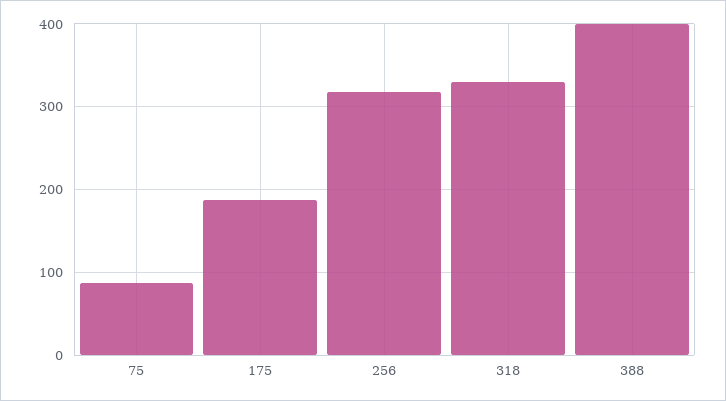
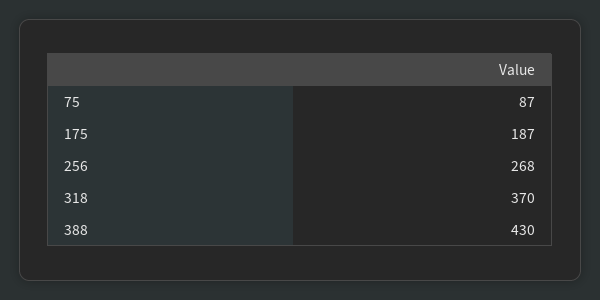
  {
    "75": 87,
    "175": 187,
-   "256": 320,
+   "256": 268,
-   "318": 330,
+   "318": 370,
-   "388": 400
+   "388": 430
  }

